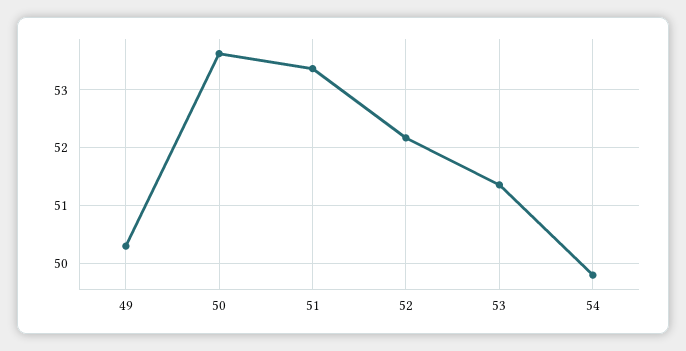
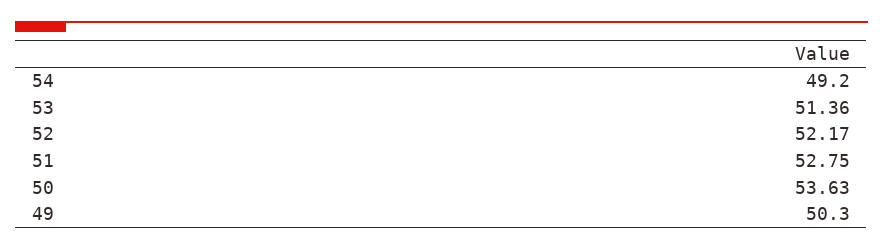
  {
    "49": 50.3,
    "50": 53.63,
-   "51": 53.4,
+   "51": 52.75,
    "52": 52.17,
    "53": 51.36,
-   "54": 49.8
+   "54": 49.2
  }

